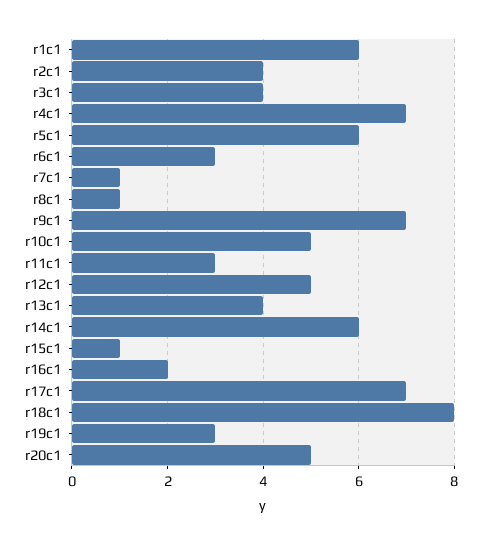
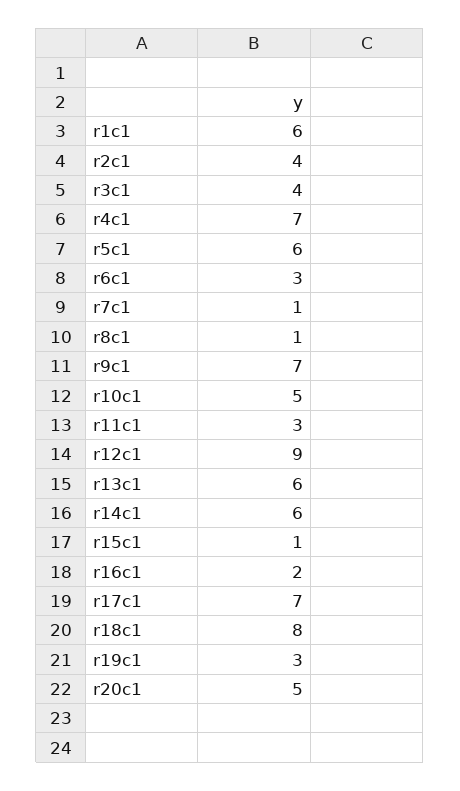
  {
    "r1c1": 6,
    "r2c1": 4,
    "r3c1": 4,
    "r4c1": 7,
    "r5c1": 6,
    "r6c1": 3,
    "r7c1": 1,
    "r8c1": 1,
    "r9c1": 7,
    "r10c1": 5,
    "r11c1": 3,
-   "r12c1": 5,
+   "r12c1": 9,
-   "r13c1": 4,
+   "r13c1": 6,
    "r14c1": 6,
    "r15c1": 1,
    "r16c1": 2,
    "r17c1": 7,
    "r18c1": 8,
    "r19c1": 3,
    "r20c1": 5
  }

